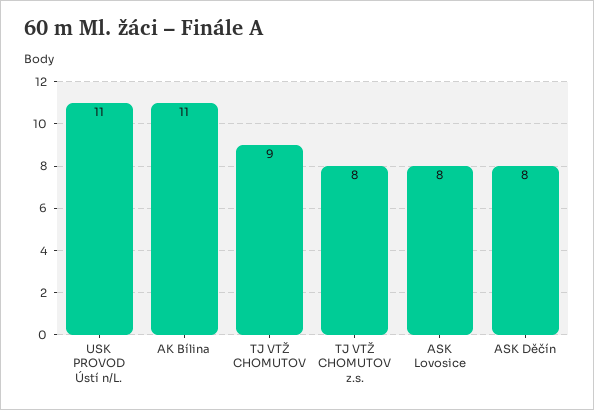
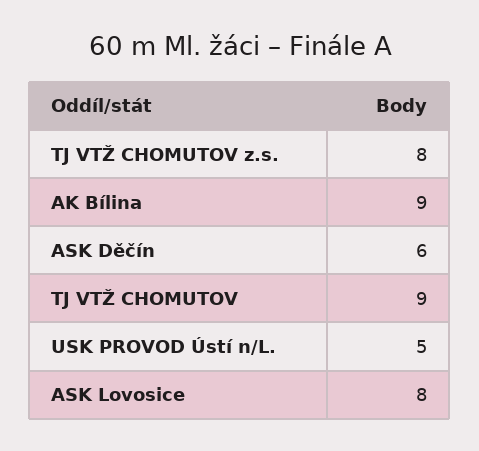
  {
-   "USK PROVOD Ústí n/L.": 11,
+   "USK PROVOD Ústí n/L.": 5,
-   "AK Bílina": 11,
+   "AK Bílina": 9,
    "TJ VTŽ CHOMUTOV": 9,
    "TJ VTŽ CHOMUTOV z.s.": 8,
    "ASK Lovosice": 8,
-   "ASK Děčín": 8
+   "ASK Děčín": 6
  }

